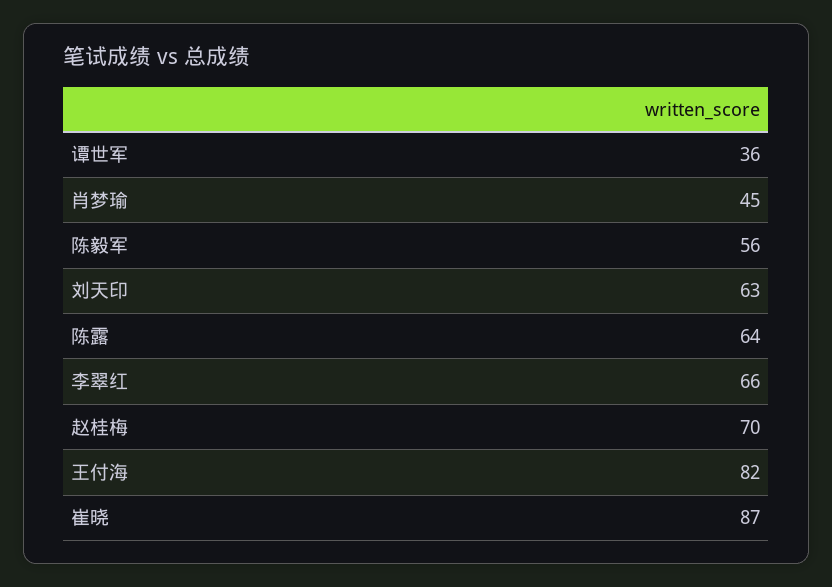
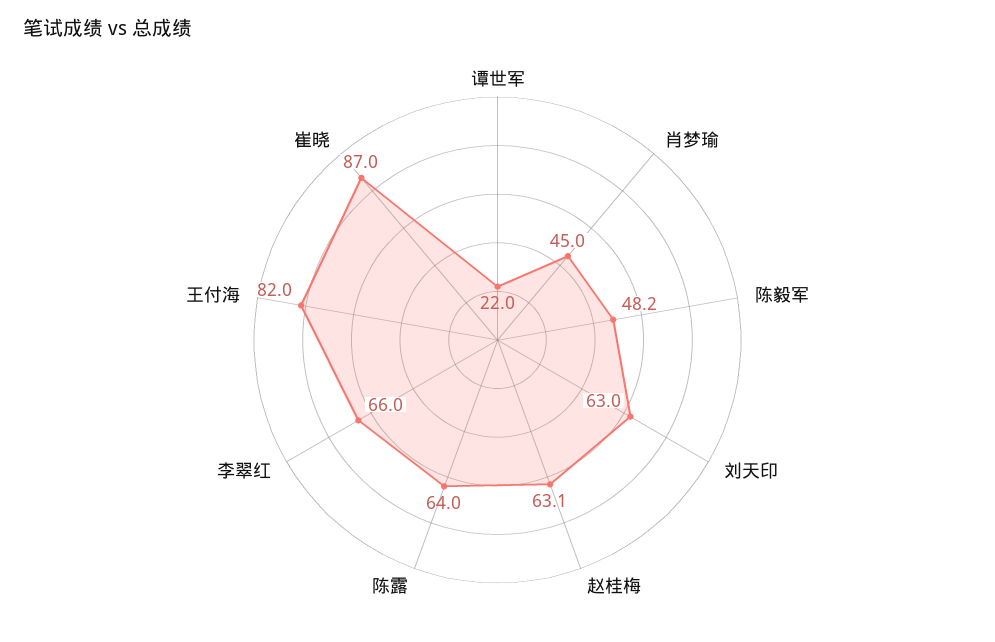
  {
-   "谭世军": 36,
+   "谭世军": 22,
    "肖梦瑜": 45,
-   "陈毅军": 56,
+   "陈毅军": 48.2,
    "刘天印": 63,
    "陈露": 64,
    "李翠红": 66,
-   "赵桂梅": 70,
+   "赵桂梅": 63.1,
    "王付海": 82,
    "崔晓": 87
  }

